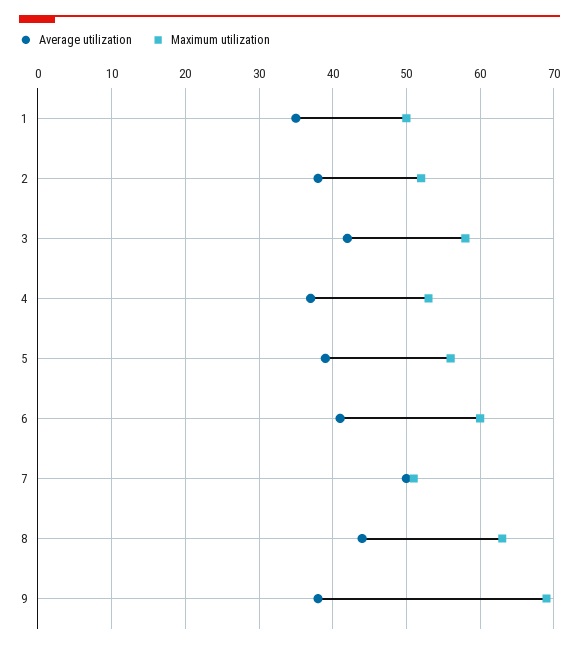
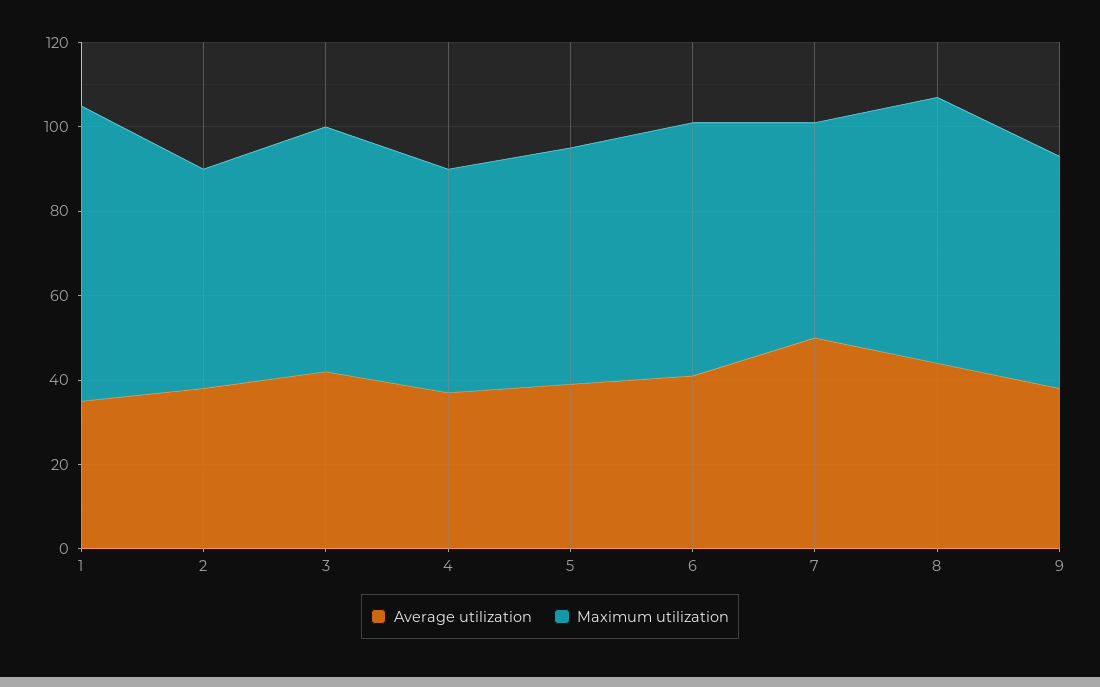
  {
    "Average utilization": {
      "1": 35,
      "2": 38,
      "3": 42,
      "4": 37,
      "5": 39,
      "6": 41,
      "7": 50,
      "8": 44,
      "9": 38
    },
    "Maximum utilization": {
-     "1": 50,
+     "1": 70,
      "2": 52,
      "3": 58,
      "4": 53,
      "5": 56,
      "6": 60,
      "7": 51,
      "8": 63,
-     "9": 69
+     "9": 55
    }
  }

